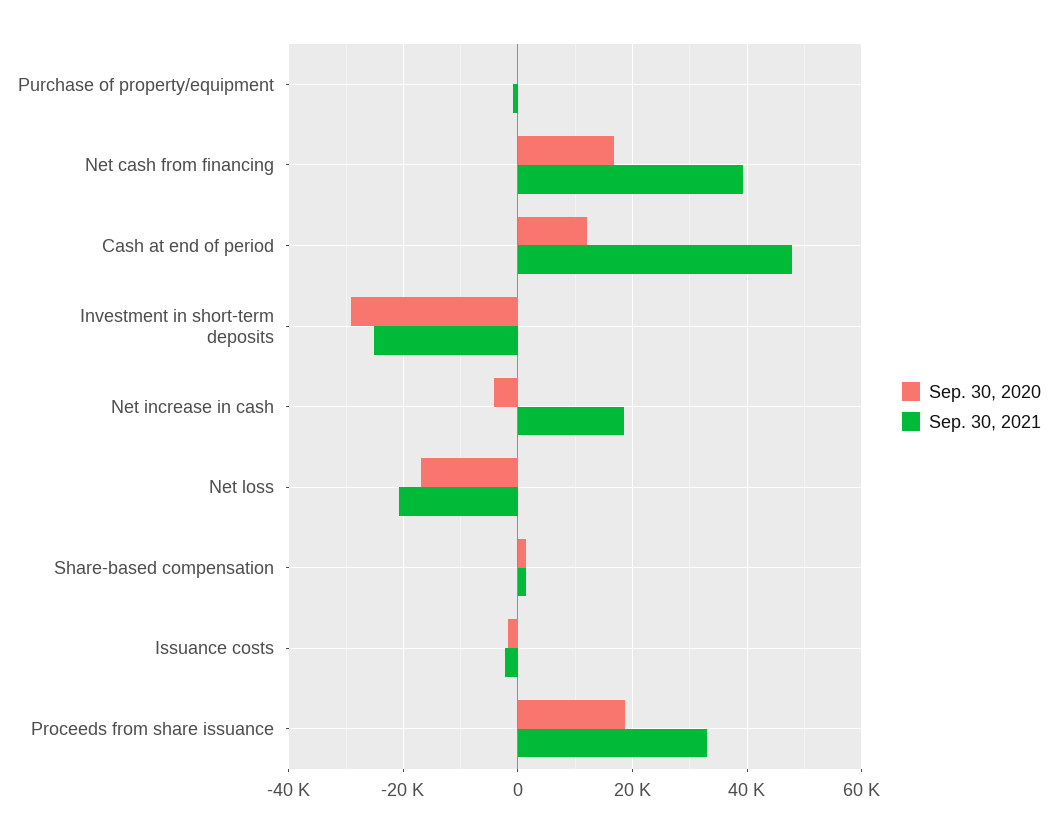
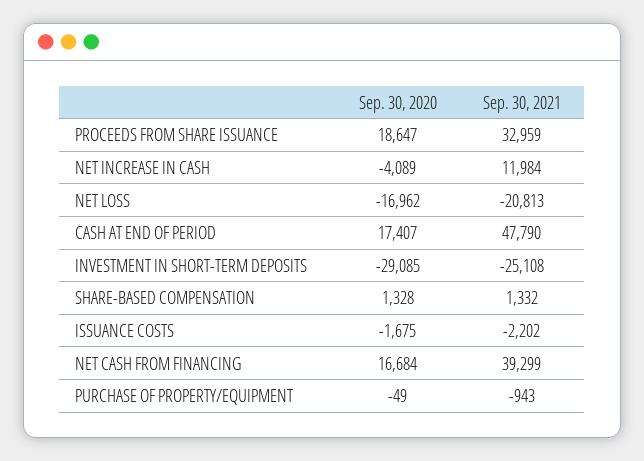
  {
    "Sep. 30, 2020": {
      "Purchase of property/equipment": -49,
      "Net cash from financing": 16684,
-     "Cash at end of period": 12000,
+     "Cash at end of period": 17407,
      "Investment in short-term deposits": -29085,
      "Net increase in cash": -4089,
      "Net loss": -16962,
      "Share-based compensation": 1328,
      "Issuance costs": -1675,
      "Proceeds from share issuance": 18647
    },
    "Sep. 30, 2021": {
      "Purchase of property/equipment": -943,
      "Net cash from financing": 39299,
      "Cash at end of period": 47790,
      "Investment in short-term deposits": -25108,
-     "Net increase in cash": 18000,
+     "Net increase in cash": 11984,
      "Net loss": -20813,
      "Share-based compensation": 1332,
      "Issuance costs": -2202,
      "Proceeds from share issuance": 32959
    }
  }

